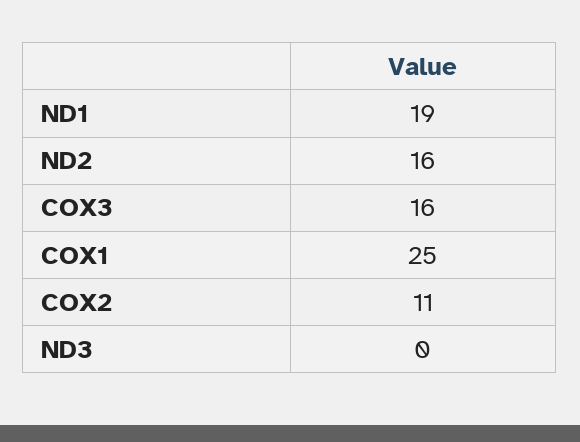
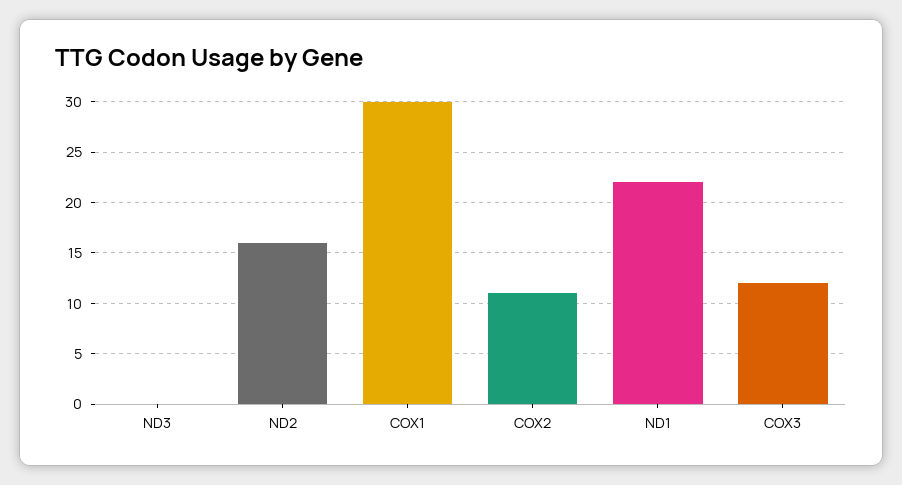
  {
-   "ND1": 19,
+   "ND1": 22,
    "ND2": 16,
-   "COX3": 16,
+   "COX3": 12,
-   "COX1": 25,
+   "COX1": 30,
    "COX2": 11,
    "ND3": 0
  }

